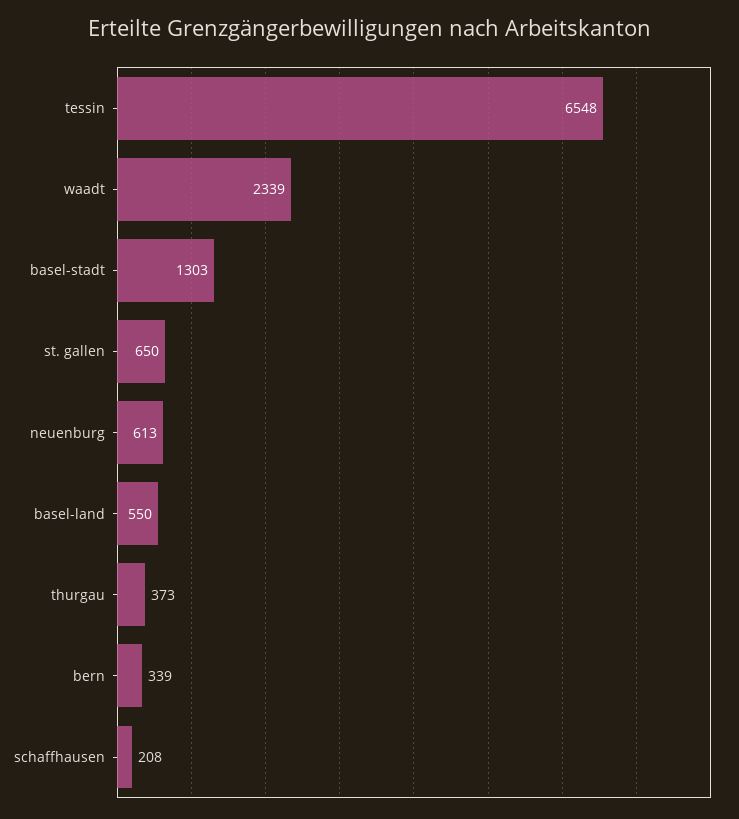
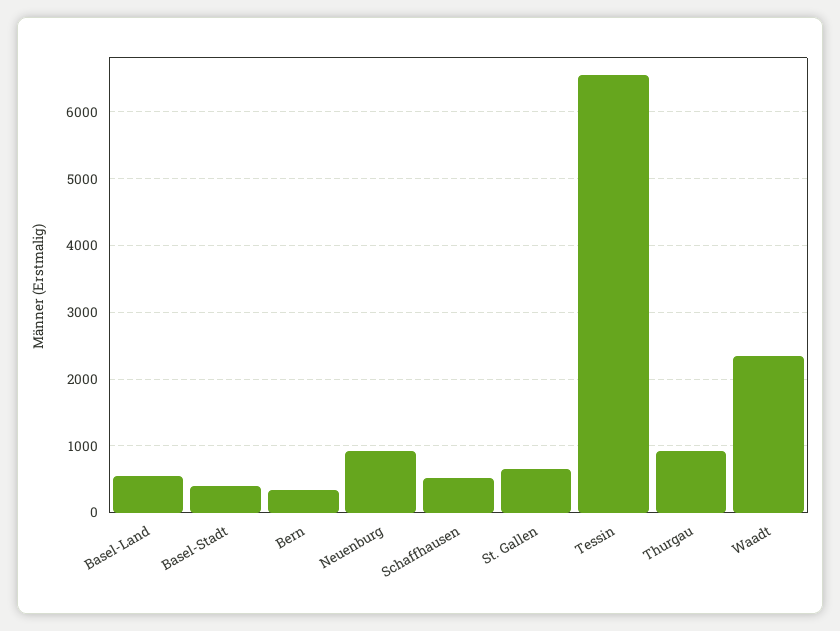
  {
    "tessin": 6548,
    "waadt": 2339,
-   "basel-stadt": 1303,
+   "basel-stadt": 400,
    "st. gallen": 650,
-   "neuenburg": 613,
+   "neuenburg": 900,
    "basel-land": 550,
-   "thurgau": 373,
+   "thurgau": 900,
    "bern": 339,
-   "schaffhausen": 208
+   "schaffhausen": 500
  }

